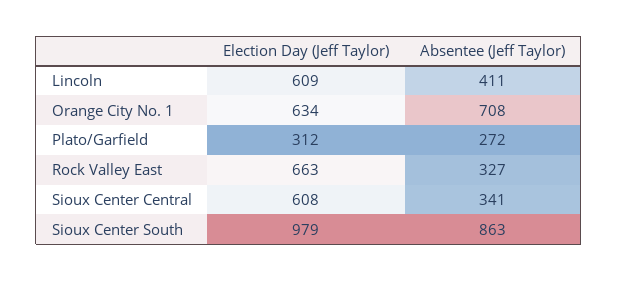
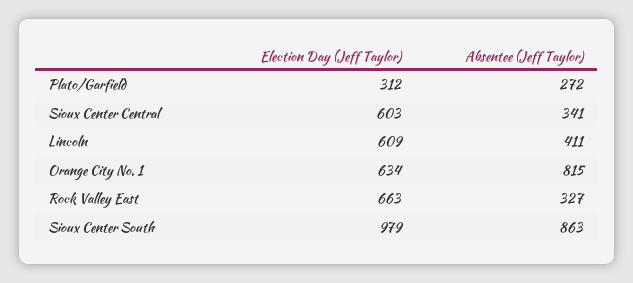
  {
    "Election Day (Jeff Taylor)": {
      "Lincoln": 609,
      "Orange City No. 1": 634,
      "Plato/Garfield": 312,
      "Rock Valley East": 663,
-     "Sioux Center Central": 608,
+     "Sioux Center Central": 603,
      "Sioux Center South": 979
    },
    "Absentee (Jeff Taylor)": {
      "Lincoln": 411,
-     "Orange City No. 1": 708,
+     "Orange City No. 1": 815,
      "Plato/Garfield": 272,
      "Rock Valley East": 327,
      "Sioux Center Central": 341,
      "Sioux Center South": 863
    }
  }

